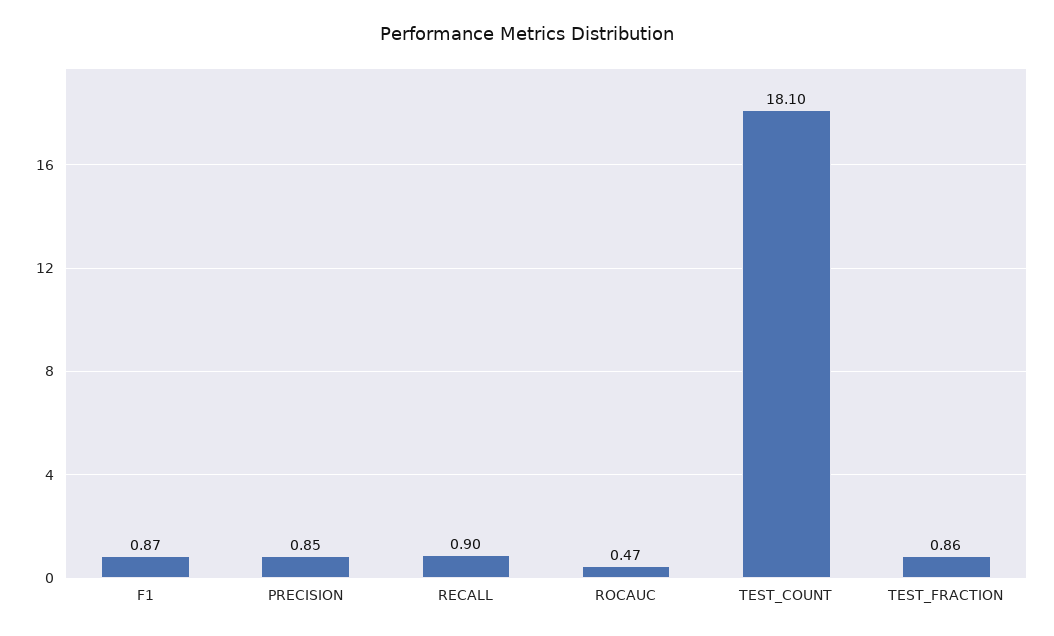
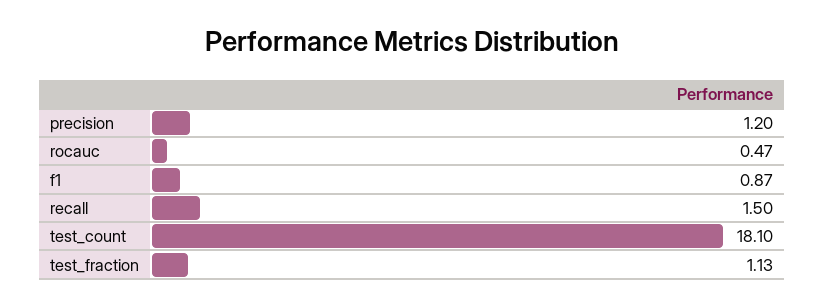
  {
    "F1": 0.87,
-   "PRECISION": 0.85,
+   "PRECISION": 1.2,
-   "RECALL": 0.9,
+   "RECALL": 1.5,
    "ROCAUC": 0.47,
    "TEST_COUNT": 18.1,
-   "TEST_FRACTION": 0.86
+   "TEST_FRACTION": 1.13
  }

